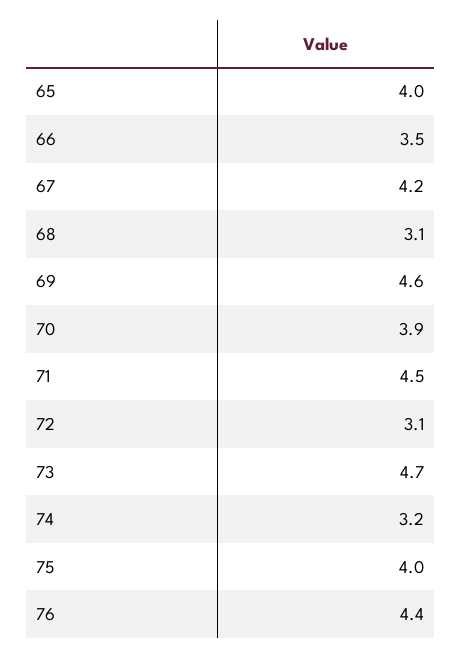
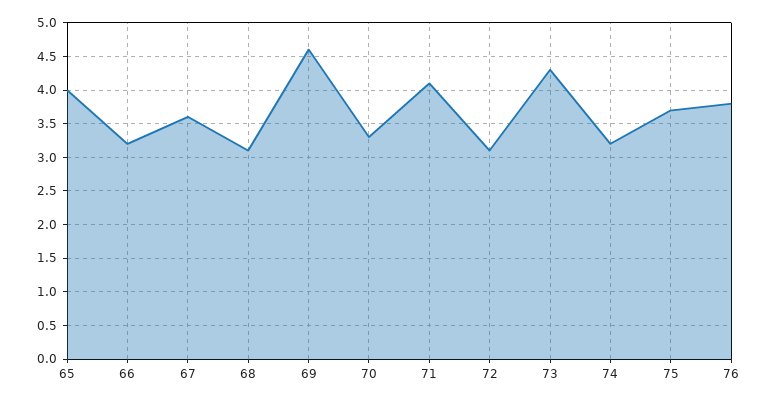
  {
    "65": 4,
-   "66": 3.5,
+   "66": 3.2,
-   "67": 4.2,
+   "67": 3.6,
    "68": 3.1,
    "69": 4.6,
-   "70": 3.9,
+   "70": 3.3,
-   "71": 4.5,
+   "71": 4.1,
    "72": 3.1,
-   "73": 4.7,
+   "73": 4.3,
    "74": 3.2,
-   "75": 4,
+   "75": 3.7,
-   "76": 4.4
+   "76": 3.8
  }

